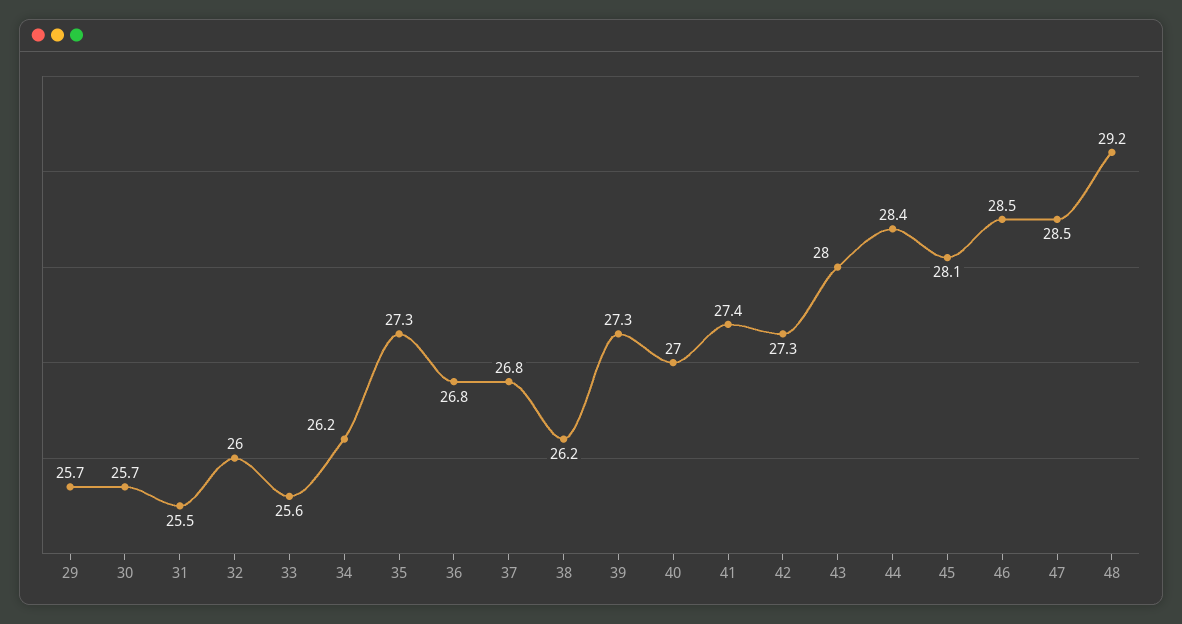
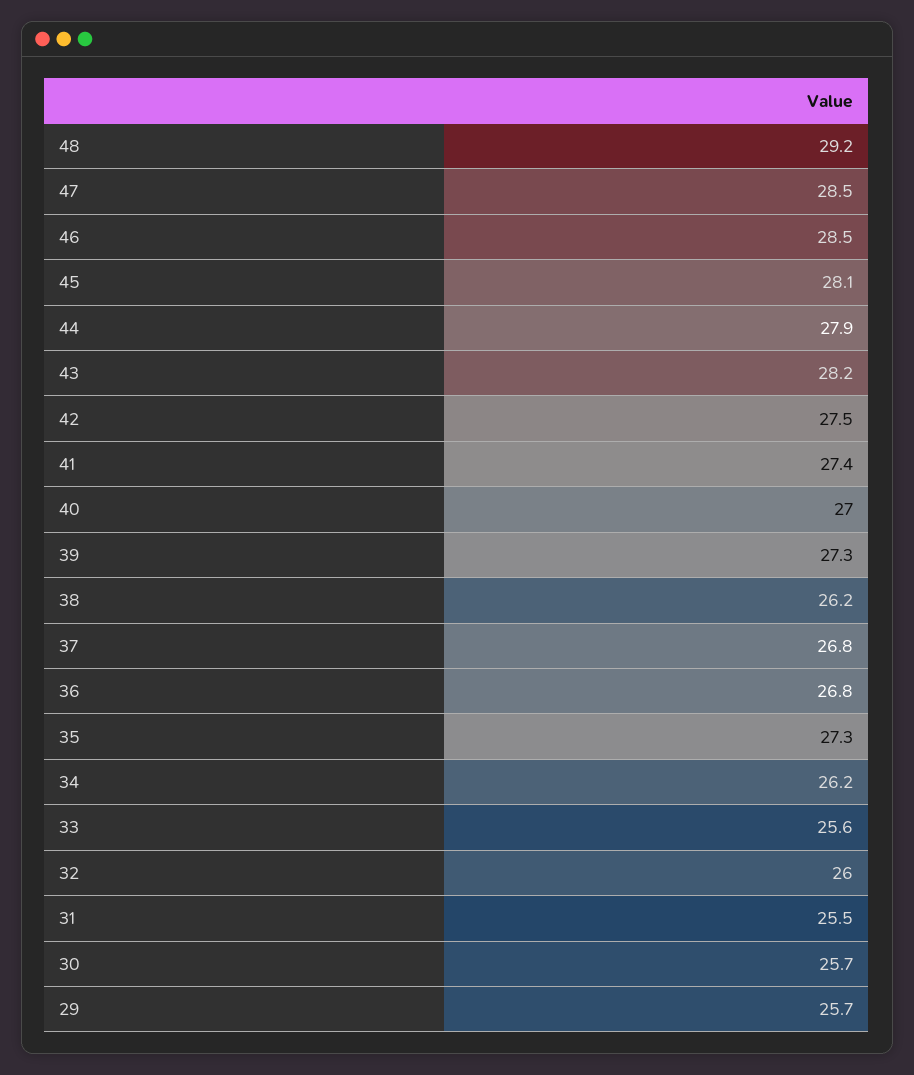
  {
    "29": 25.7,
    "30": 25.7,
    "31": 25.5,
    "32": 26,
    "33": 25.6,
    "34": 26.2,
    "35": 27.3,
    "36": 26.8,
    "37": 26.8,
    "38": 26.2,
    "39": 27.3,
    "40": 27,
    "41": 27.4,
-   "42": 27.3,
+   "42": 27.5,
-   "43": 28,
+   "43": 28.2,
-   "44": 28.4,
+   "44": 27.9,
    "45": 28.1,
    "46": 28.5,
    "47": 28.5,
    "48": 29.2
  }

